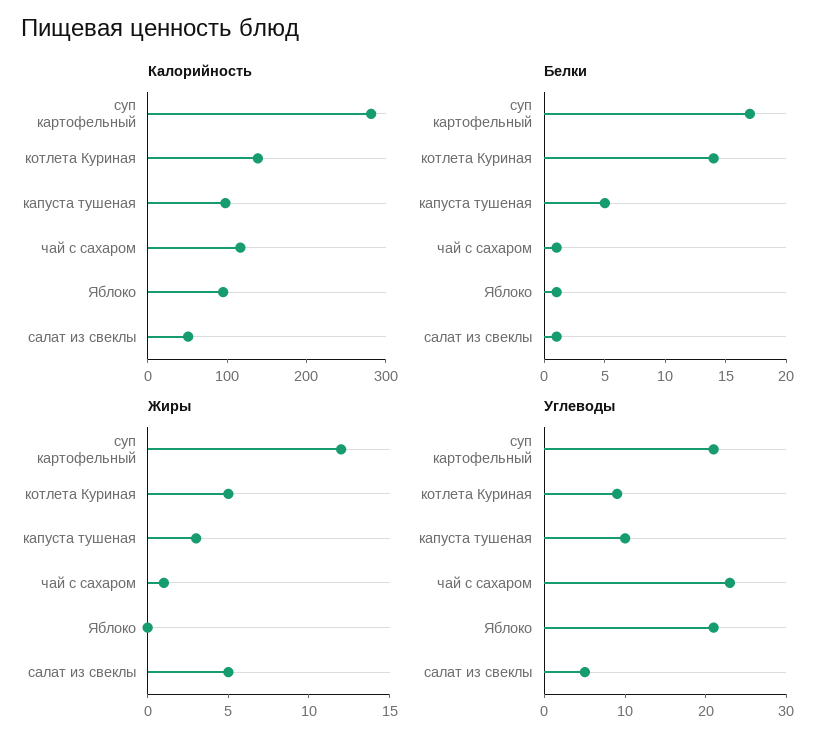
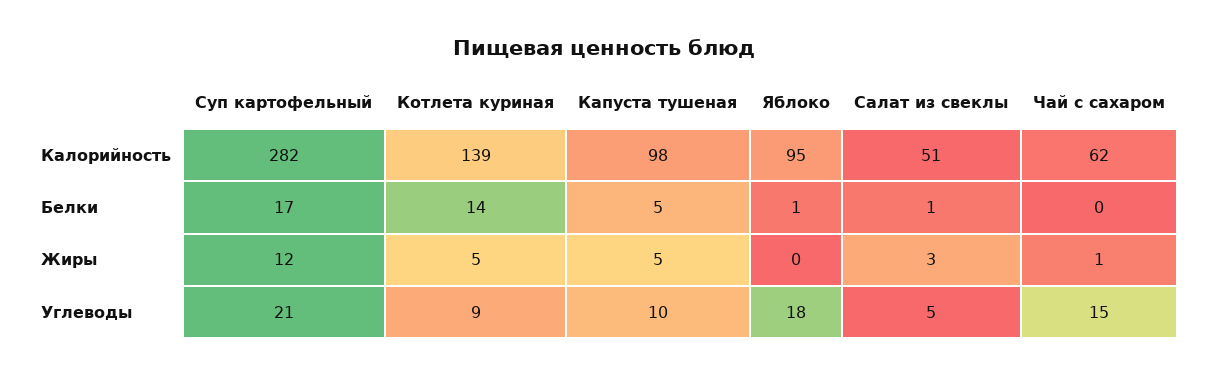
  {
    "Калорийность": {
      "суп картофельный": 282,
      "котлета Куриная": 139,
      "капуста тушеная": 98,
-     "чай с сахаром": 120,
+     "чай с сахаром": 62,
      "Яблоко": 95,
      "салат из свеклы": 51
    },
    "Белки": {
      "суп картофельный": 17,
      "котлета Куриная": 14,
      "капуста тушеная": 5,
-     "чай с сахаром": 1,
+     "чай с сахаром": 0,
      "Яблоко": 1,
      "салат из свеклы": 1
    },
    "Жиры": {
      "суп картофельный": 12,
      "котлета Куриная": 5,
-     "капуста тушеная": 3,
+     "капуста тушеная": 5,
      "чай с сахаром": 1,
      "Яблоко": 0,
-     "салат из свеклы": 5
+     "салат из свеклы": 3
    },
    "Углеводы": {
      "суп картофельный": 21,
      "котлета Куриная": 9,
      "капуста тушеная": 10,
-     "чай с сахаром": 23,
+     "чай с сахаром": 15,
-     "Яблоко": 21,
+     "Яблоко": 18,
      "салат из свеклы": 5
    }
  }

